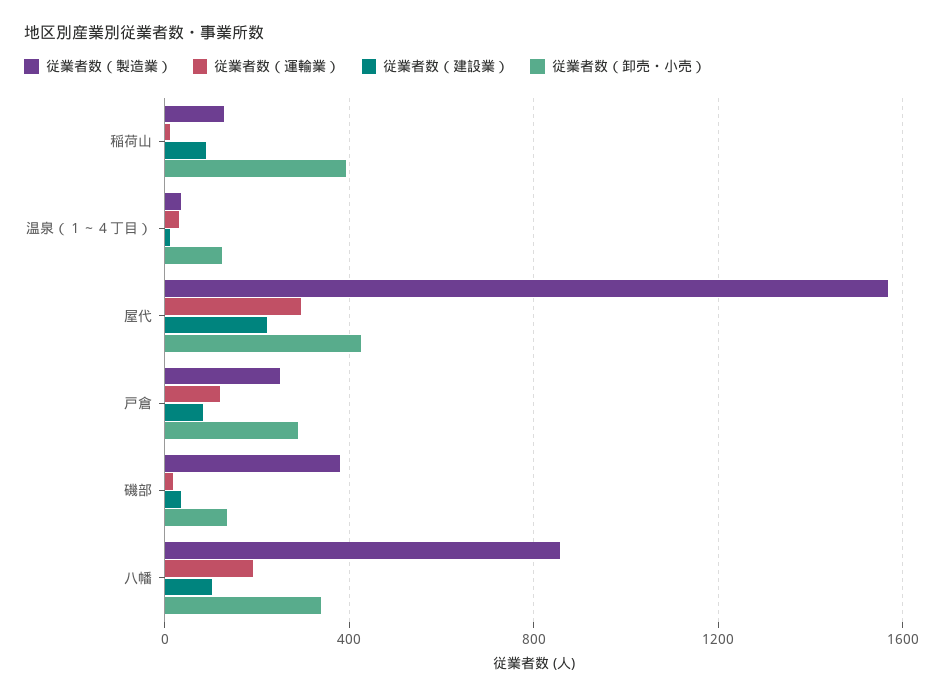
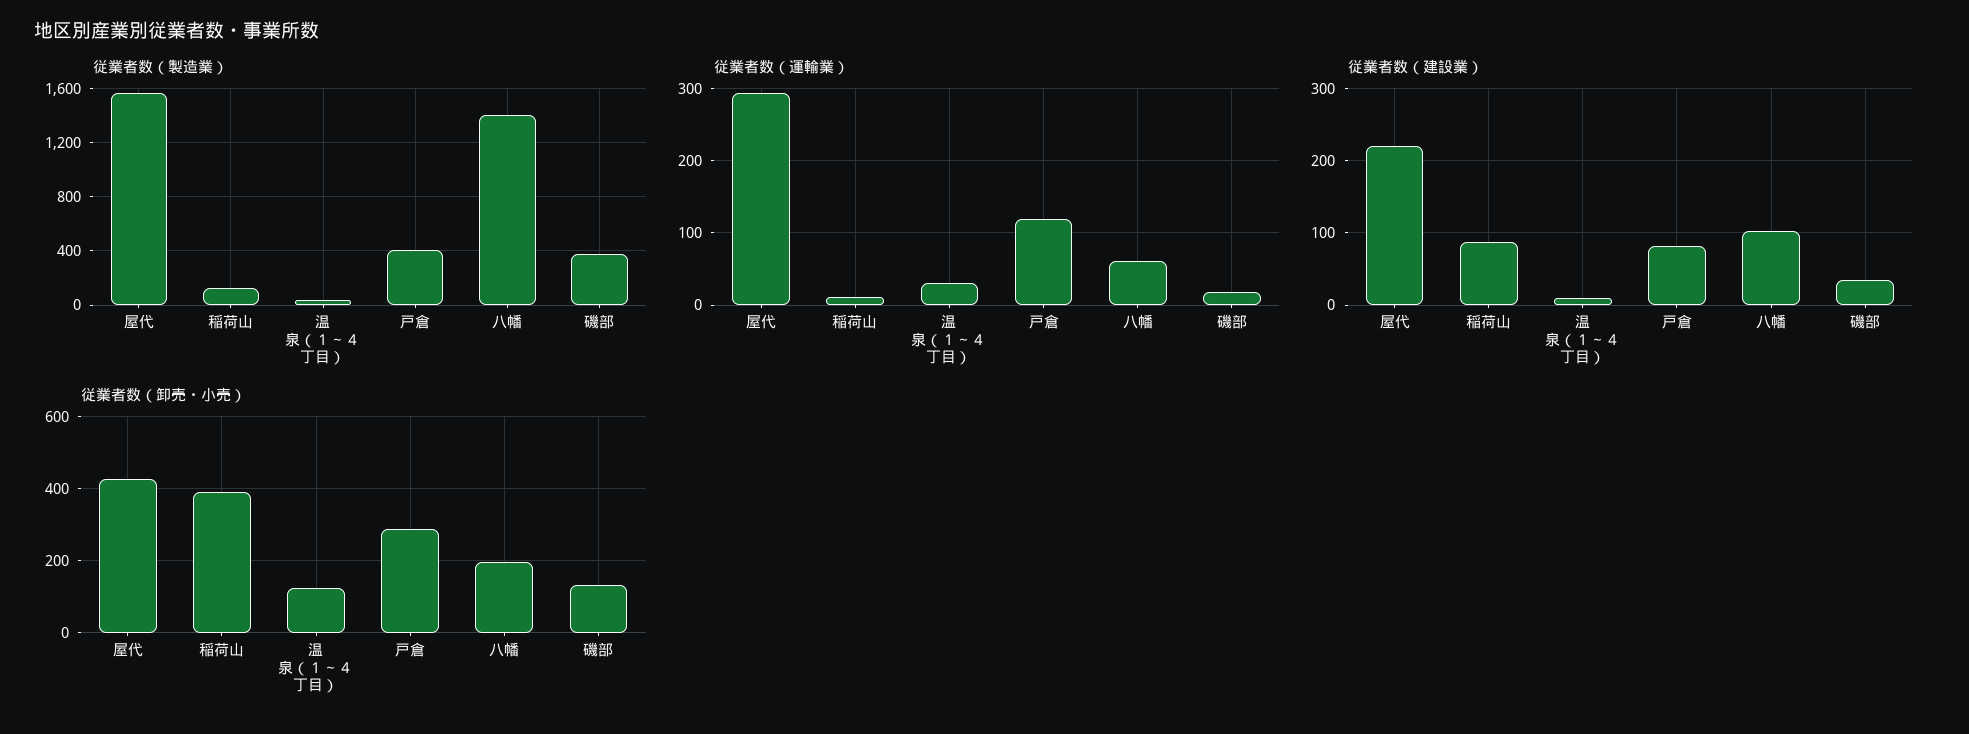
  {
    "従業者数（製造業）": {
      "稲荷山": 150,
      "温泉（１～４丁目）": 50,
      "屋代": 1550,
-     "戸倉": 250,
+     "戸倉": 400,
      "磯部": 400,
-     "八幡": 850
+     "八幡": 1400
    },
    "従業者数（運輸業）": {
      "稲荷山": 10,
      "温泉（１～４丁目）": 30,
      "屋代": 290,
      "戸倉": 120,
      "磯部": 20,
-     "八幡": 200
+     "八幡": 60
    },
    "従業者数（建設業）": {
      "稲荷山": 90,
      "温泉（１～４丁目）": 10,
      "屋代": 220,
      "戸倉": 80,
      "磯部": 30,
      "八幡": 100
    },
    "従業者数（卸売・小売）": {
      "稲荷山": 400,
      "温泉（１～４丁目）": 120,
      "屋代": 420,
      "戸倉": 280,
      "磯部": 140,
-     "八幡": 350
+     "八幡": 200
    }
  }

